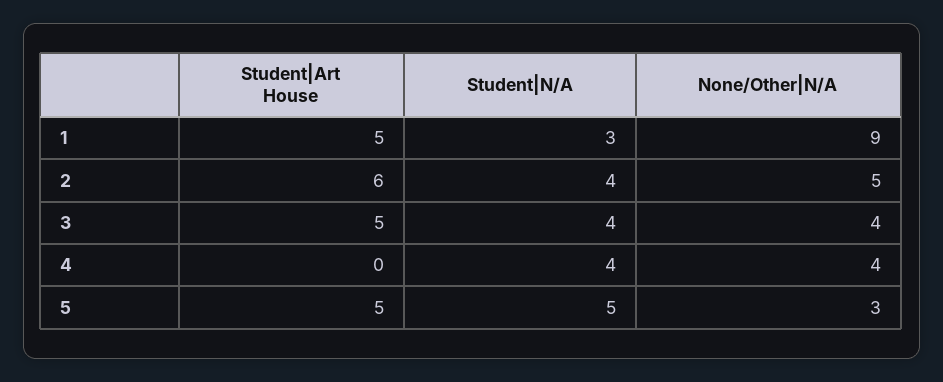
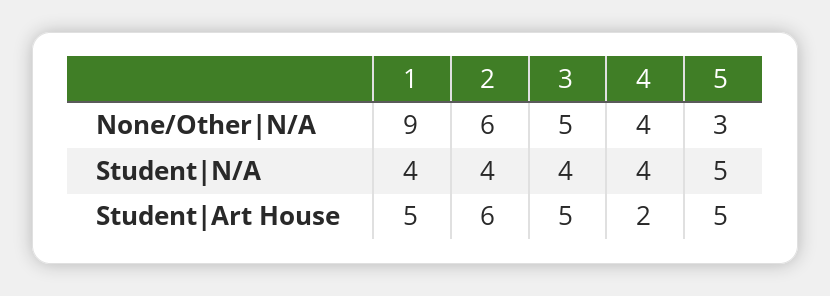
  {
    "Student|Art House": {
      "1": 5,
      "2": 6,
      "3": 5,
-     "4": 0,
+     "4": 2,
      "5": 5
    },
    "Student|N/A": {
-     "1": 3,
+     "1": 4,
      "2": 4,
      "3": 4,
      "4": 4,
      "5": 5
    },
    "None/Other|N/A": {
      "1": 9,
-     "2": 5,
+     "2": 6,
-     "3": 4,
+     "3": 5,
      "4": 4,
      "5": 3
    }
  }

